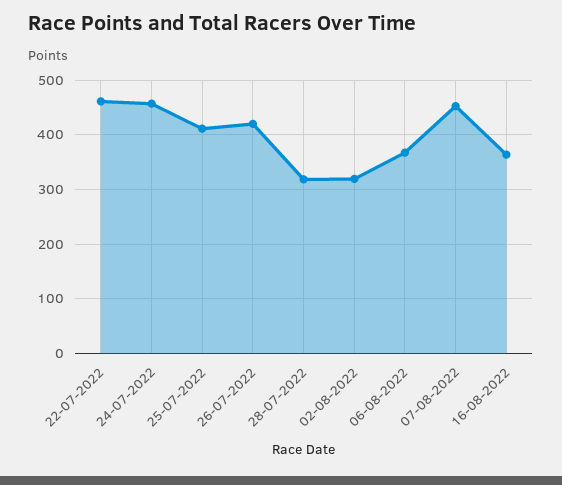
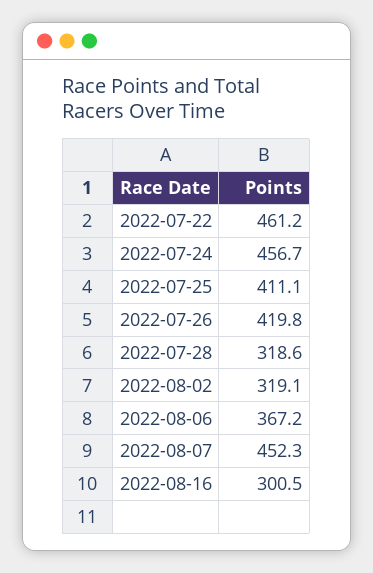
  {
    "22-07-2022": 461.2,
    "24-07-2022": 456.7,
    "25-07-2022": 411.1,
    "26-07-2022": 419.8,
    "28-07-2022": 318.6,
    "02-08-2022": 319.1,
    "06-08-2022": 367.2,
    "07-08-2022": 452.3,
-   "16-08-2022": 360
+   "16-08-2022": 300.5
  }

